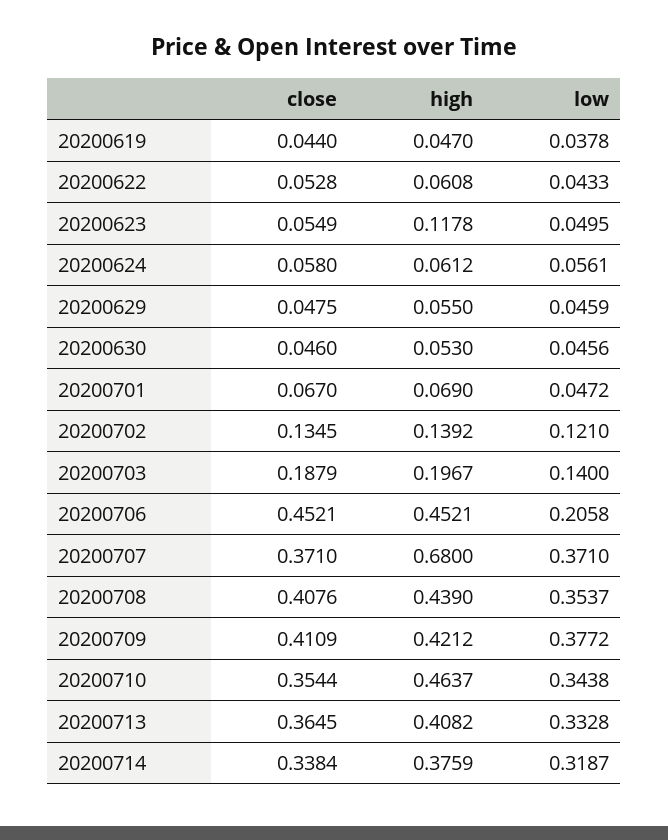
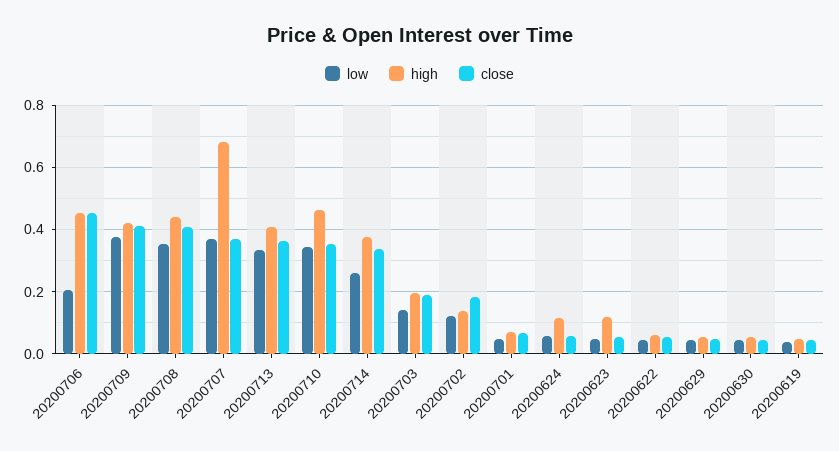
  {
    "close": {
      "20200619": 0.044,
      "20200622": 0.0528,
      "20200623": 0.0549,
      "20200624": 0.058,
      "20200629": 0.0475,
      "20200630": 0.046,
      "20200701": 0.067,
-     "20200702": 0.1345,
+     "20200702": 0.18,
      "20200703": 0.1879,
      "20200706": 0.4521,
      "20200707": 0.371,
      "20200708": 0.4076,
      "20200709": 0.4109,
      "20200710": 0.3544,
      "20200713": 0.3645,
      "20200714": 0.3384
    },
    "high": {
      "20200619": 0.047,
      "20200622": 0.0608,
      "20200623": 0.1178,
-     "20200624": 0.0612,
+     "20200624": 0.12,
      "20200629": 0.055,
      "20200630": 0.053,
      "20200701": 0.069,
      "20200702": 0.1392,
      "20200703": 0.1967,
      "20200706": 0.4521,
      "20200707": 0.68,
      "20200708": 0.439,
      "20200709": 0.4212,
      "20200710": 0.4637,
      "20200713": 0.4082,
      "20200714": 0.3759
    },
    "low": {
      "20200619": 0.0378,
      "20200622": 0.0433,
      "20200623": 0.0495,
      "20200624": 0.0561,
      "20200629": 0.0459,
      "20200630": 0.0456,
      "20200701": 0.0472,
      "20200702": 0.121,
      "20200703": 0.14,
      "20200706": 0.2058,
      "20200707": 0.371,
      "20200708": 0.3537,
      "20200709": 0.3772,
      "20200710": 0.3438,
      "20200713": 0.3328,
-     "20200714": 0.3187
+     "20200714": 0.26
    }
  }

